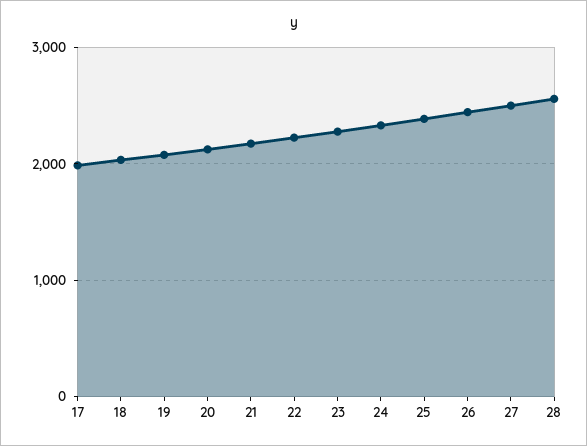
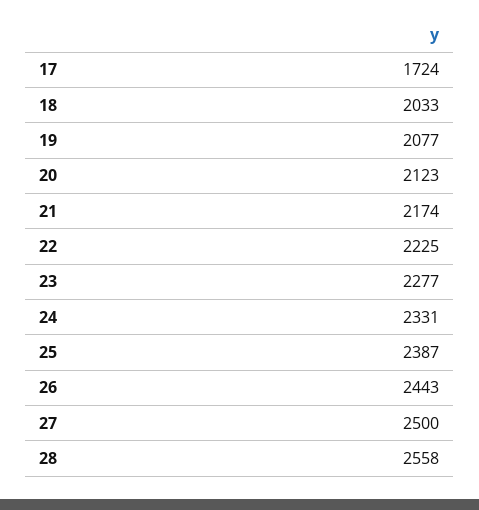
  {
-   "17": 2000,
+   "17": 1724,
    "18": 2033,
    "19": 2077,
    "20": 2123,
    "21": 2174,
    "22": 2225,
    "23": 2277,
    "24": 2331,
    "25": 2387,
    "26": 2443,
    "27": 2500,
    "28": 2558
  }

